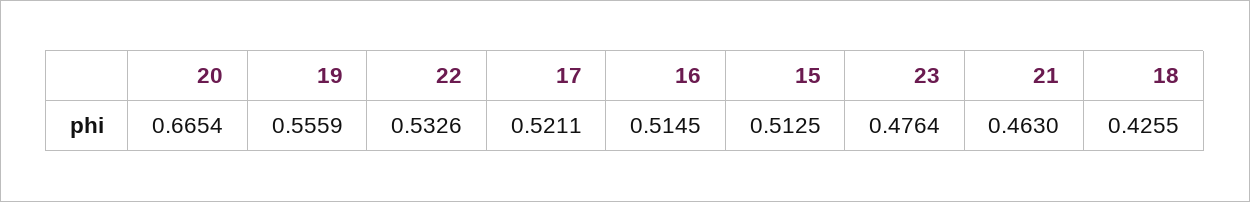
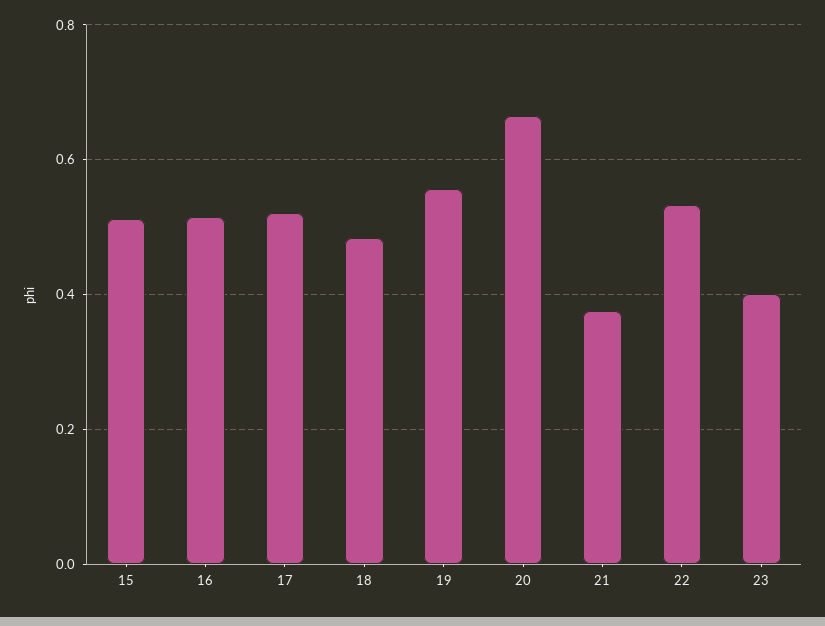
  {
    "20": 0.6654,
    "19": 0.5559,
    "22": 0.5326,
    "17": 0.5211,
    "16": 0.5145,
    "15": 0.5125,
-   "23": 0.4764,
+   "23": 0.4,
-   "21": 0.463,
+   "21": 0.38,
-   "18": 0.4255
+   "18": 0.48
  }

